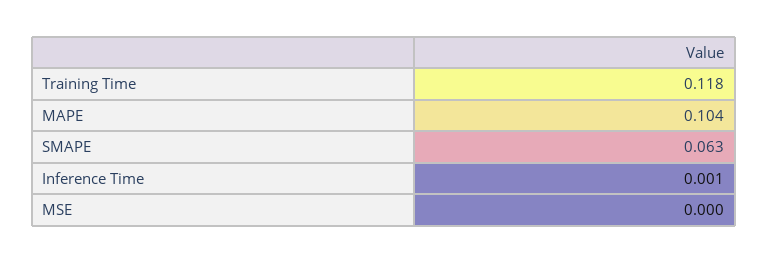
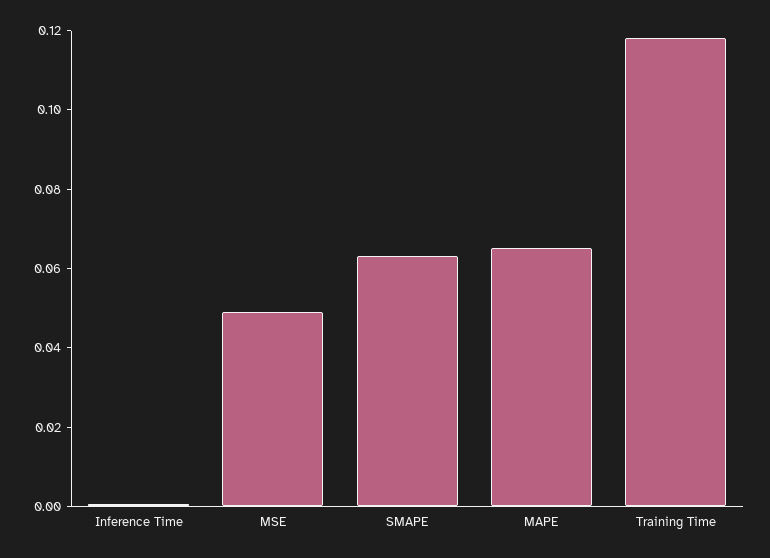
  {
    "Training Time": 0.118,
-   "MAPE": 0.104,
+   "MAPE": 0.065,
    "SMAPE": 0.063,
    "Inference Time": 0.001,
-   "MSE": 0
+   "MSE": 0.05
  }

